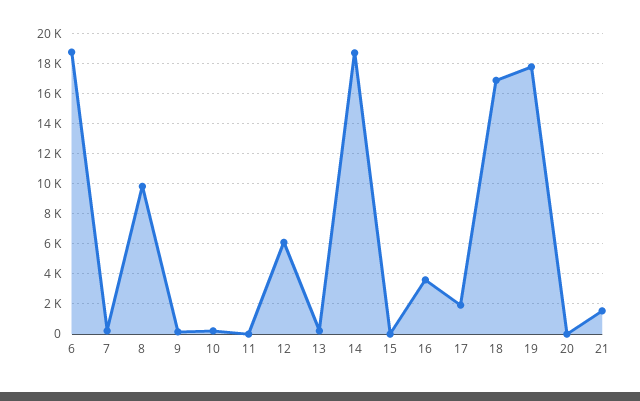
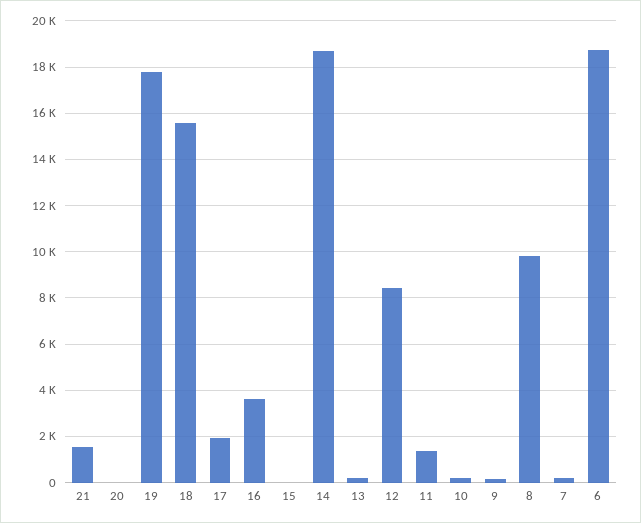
  {
    "6": 19000,
    "7": 0,
    "8": 10000,
    "9": 0,
    "10": 0,
-   "11": 0,
+   "11": 1500,
-   "12": 6000,
+   "12": 8500,
    "13": 0,
    "14": 18500,
    "15": 0,
    "16": 3500,
    "17": 2000,
-   "18": 17000,
+   "18": 15500,
    "19": 18000,
    "20": 0,
    "21": 1500
  }

